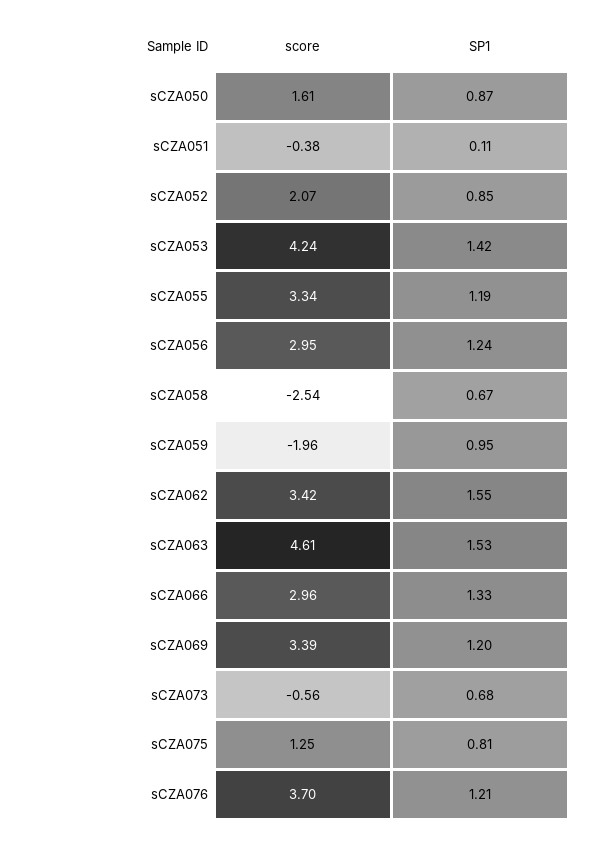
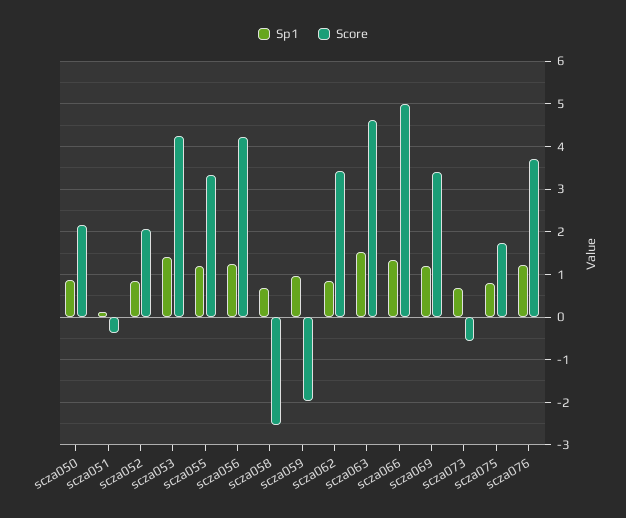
  {
    "score": {
-     "sCZA050": 1.61,
+     "sCZA050": 2.2,
      "sCZA051": -0.38,
      "sCZA052": 2.07,
      "sCZA053": 4.24,
      "sCZA055": 3.34,
-     "sCZA056": 2.95,
+     "sCZA056": 4.2,
      "sCZA058": -2.54,
      "sCZA059": -1.96,
      "sCZA062": 3.42,
      "sCZA063": 4.61,
-     "sCZA066": 2.96,
+     "sCZA066": 5,
      "sCZA069": 3.39,
      "sCZA073": -0.56,
-     "sCZA075": 1.25,
+     "sCZA075": 1.8,
      "sCZA076": 3.7
    },
    "SP1": {
      "sCZA050": 0.87,
      "sCZA051": 0.11,
      "sCZA052": 0.85,
      "sCZA053": 1.42,
      "sCZA055": 1.19,
      "sCZA056": 1.24,
      "sCZA058": 0.67,
      "sCZA059": 0.95,
-     "sCZA062": 1.55,
+     "sCZA062": 0.8,
      "sCZA063": 1.53,
      "sCZA066": 1.33,
      "sCZA069": 1.2,
      "sCZA073": 0.68,
      "sCZA075": 0.81,
      "sCZA076": 1.21
    }
  }

